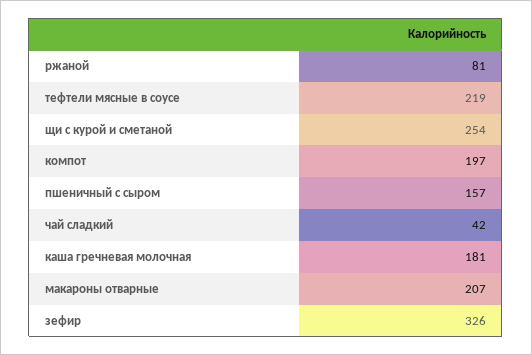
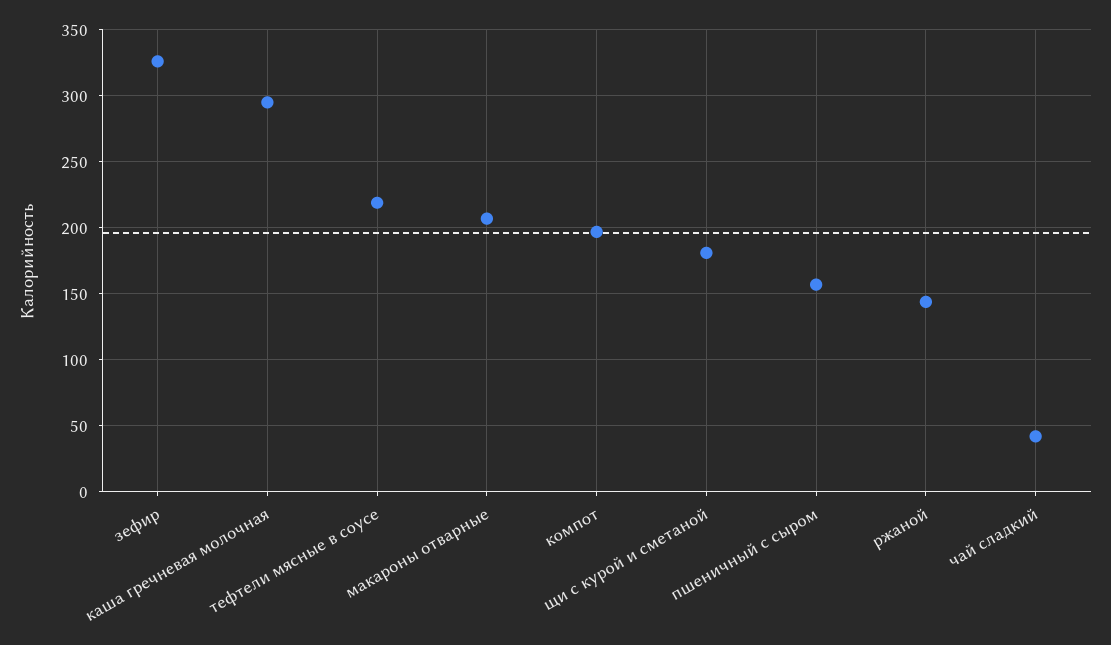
  {
-   "ржаной": 81,
+   "ржаной": 145,
    "тефтели мясные в соусе": 219,
-   "щи с курой и сметаной": 254,
+   "щи с курой и сметаной": 180,
    "компот": 197,
    "пшеничный с сыром": 157,
    "чай сладкий": 42,
-   "каша гречневая молочная": 181,
+   "каша гречневая молочная": 295,
    "макароны отварные": 207,
    "зефир": 326
  }

